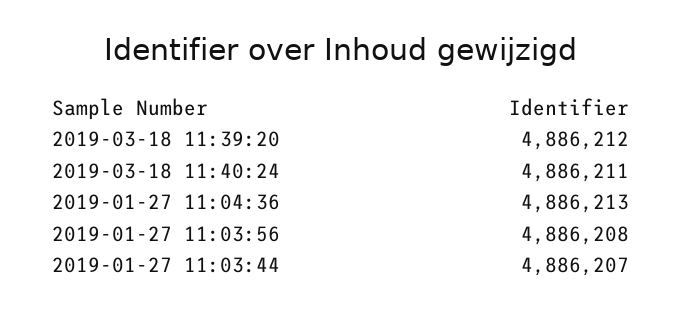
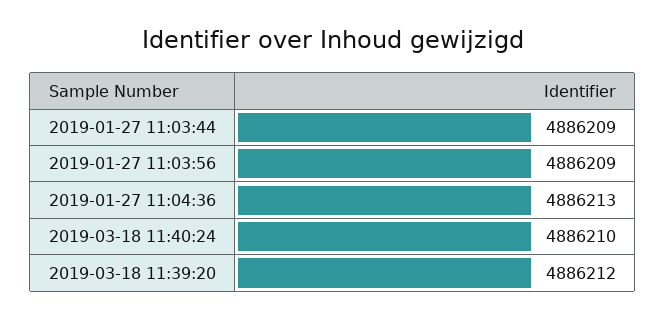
  {
    "2019-03-18 11:39:20": 4886212,
-   "2019-03-18 11:40:24": 4886211,
+   "2019-03-18 11:40:24": 4886210,
    "2019-01-27 11:04:36": 4886213,
-   "2019-01-27 11:03:56": 4886208,
+   "2019-01-27 11:03:56": 4886209,
-   "2019-01-27 11:03:44": 4886207
+   "2019-01-27 11:03:44": 4886209
  }

